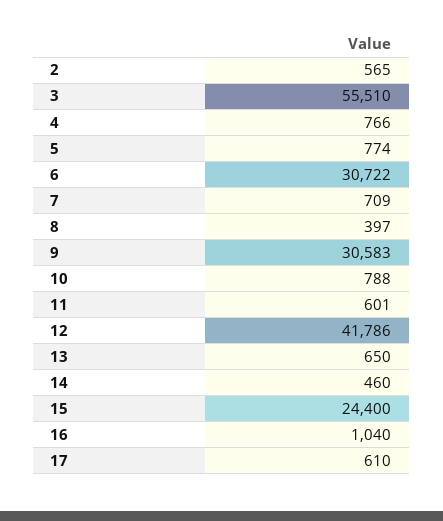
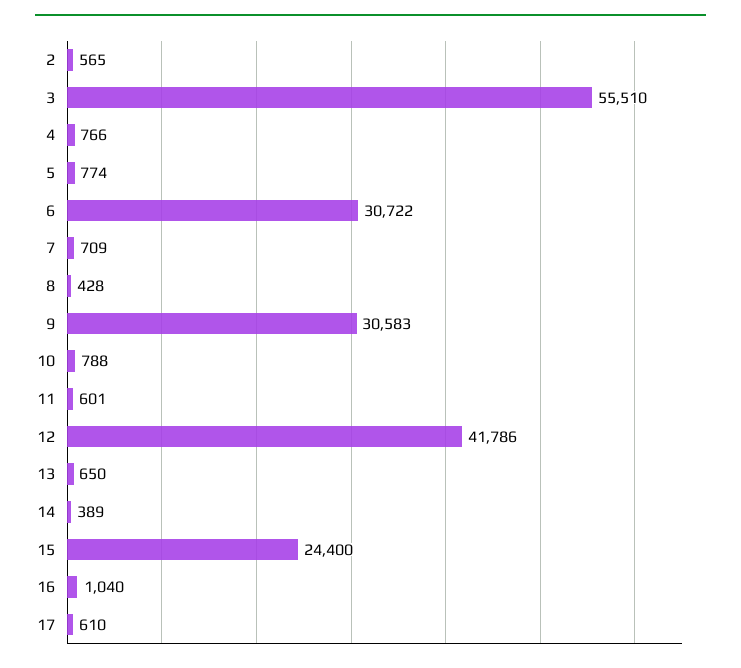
  {
    "2": 565,
    "3": 55510,
    "4": 766,
    "5": 774,
    "6": 30722,
    "7": 709,
-   "8": 397,
+   "8": 428,
    "9": 30583,
    "10": 788,
    "11": 601,
    "12": 41786,
    "13": 650,
-   "14": 460,
+   "14": 389,
    "15": 24400,
    "16": 1040,
    "17": 610
  }

